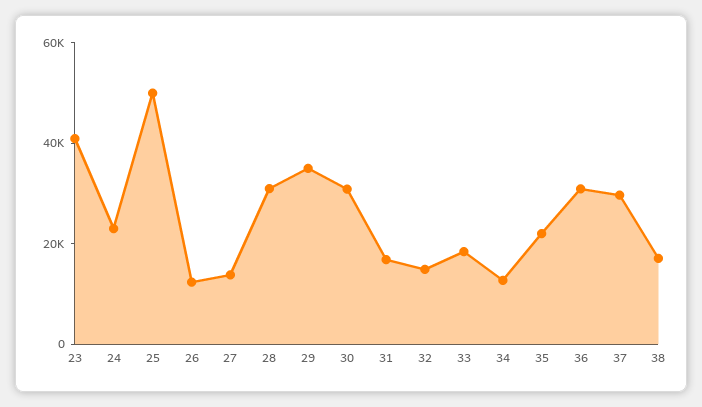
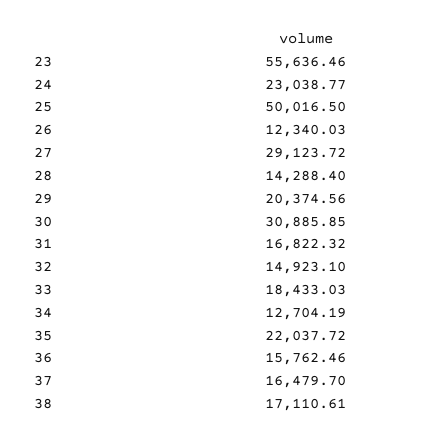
  {
-   "23": 40000,
+   "23": 55636.46,
    "24": 23038.77,
    "25": 50016.5,
    "26": 12340.03,
-   "27": 15000,
+   "27": 29123.72,
-   "28": 30000,
+   "28": 14288.4,
-   "29": 35000,
+   "29": 20374.56,
    "30": 30885.85,
    "31": 16822.32,
    "32": 14923.1,
    "33": 18433.03,
    "34": 12704.19,
    "35": 22037.72,
-   "36": 30000,
+   "36": 15762.46,
-   "37": 30000,
+   "37": 16479.7,
    "38": 17110.61
  }

